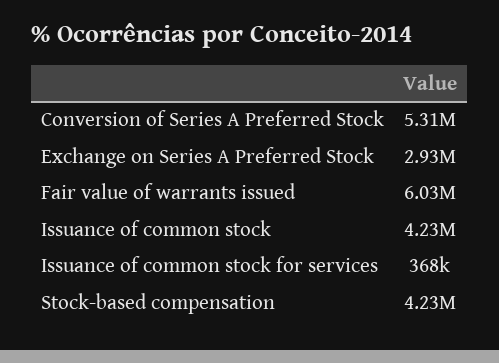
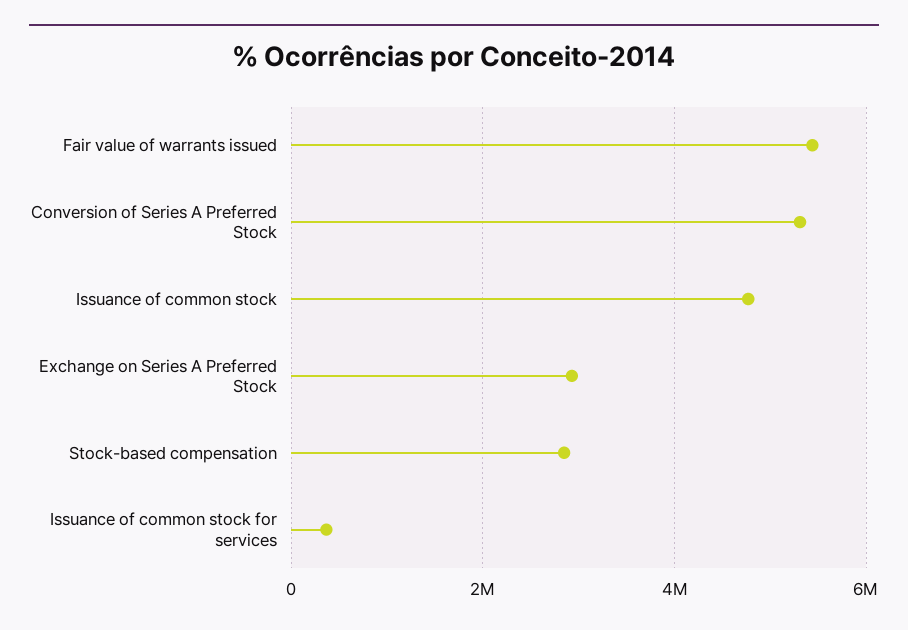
  {
    "Conversion of Series A Preferred Stock": 5310000,
    "Exchange on Series A Preferred Stock": 2930000,
-   "Fair value of warrants issued": 6030000,
+   "Fair value of warrants issued": 5400000,
-   "Issuance of common stock": 4230000,
+   "Issuance of common stock": 4800000,
    "Issuance of common stock for services": 368000,
-   "Stock-based compensation": 4230000
+   "Stock-based compensation": 2800000
  }

